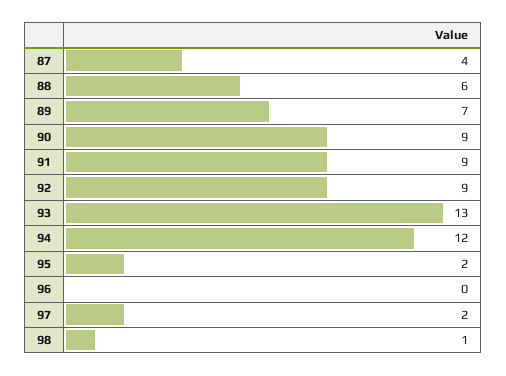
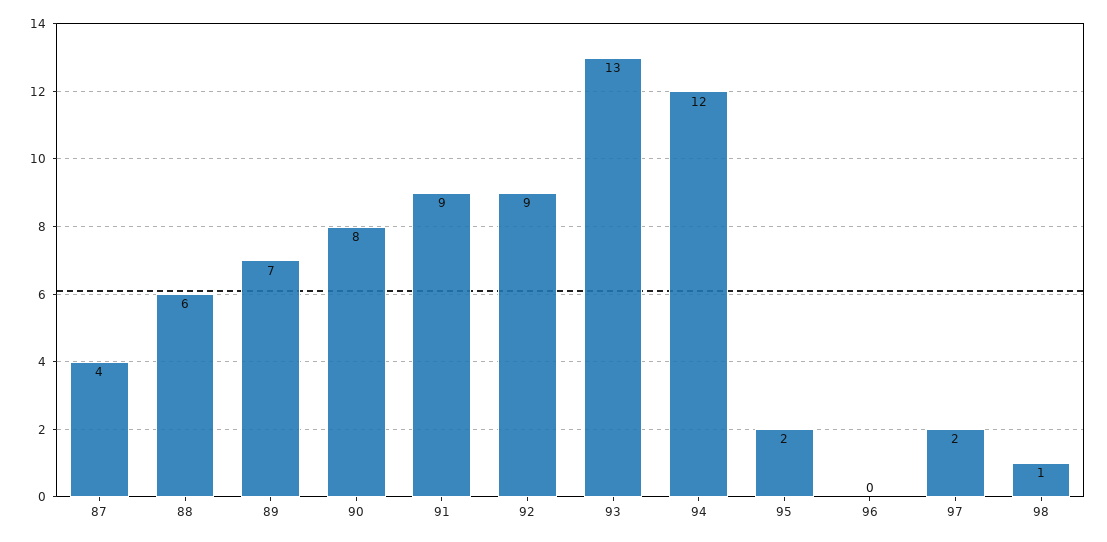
  {
    "87": 4,
    "88": 6,
    "89": 7,
-   "90": 9,
+   "90": 8,
    "91": 9,
    "92": 9,
    "93": 13,
    "94": 12,
    "95": 2,
    "96": 0,
    "97": 2,
    "98": 1
  }

